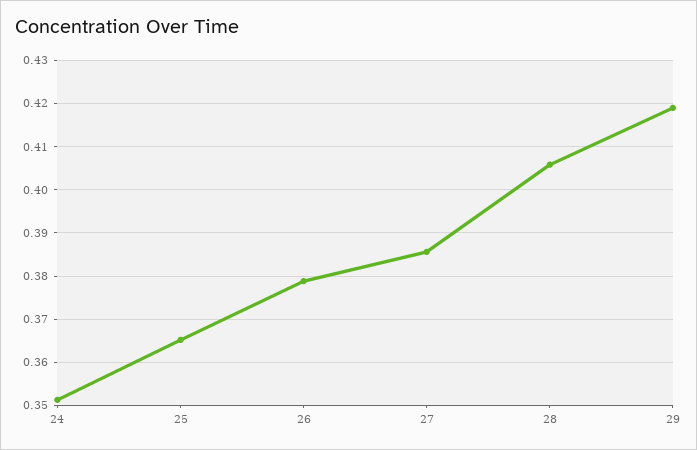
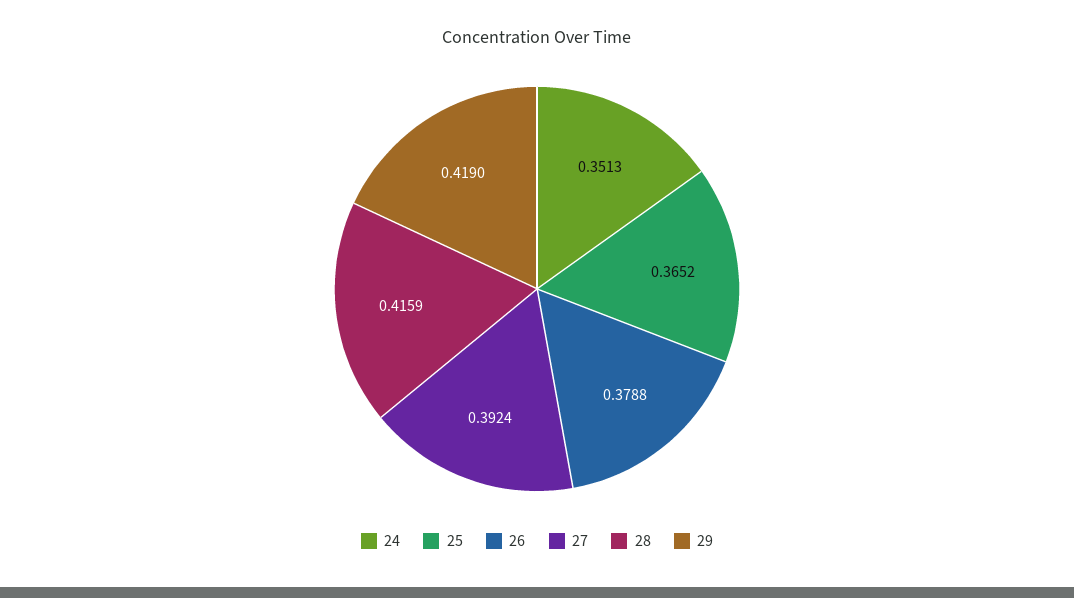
  {
    "24": 0.3513,
    "25": 0.3652,
    "26": 0.3788,
-   "27": 0.386,
+   "27": 0.3924,
-   "28": 0.406,
+   "28": 0.4159,
    "29": 0.419
  }

